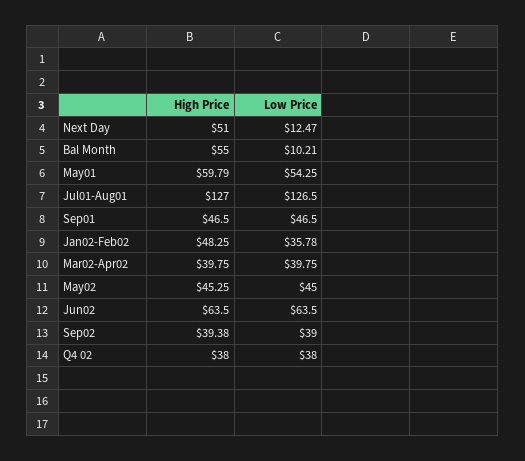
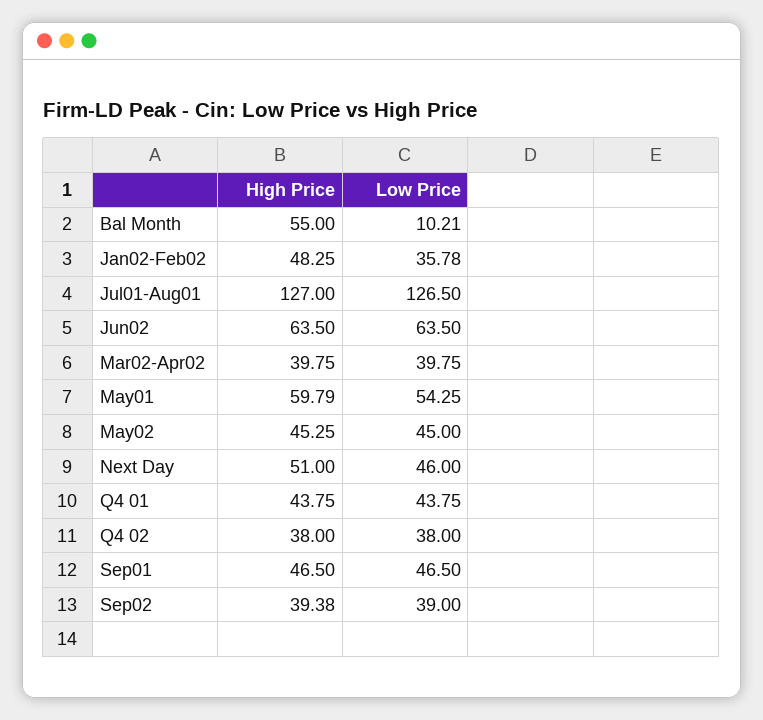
  {
    "High Price": {
      "Next Day": 51,
      "Bal Month": 55,
      "May01": 59.79,
      "Jul01-Aug01": 127,
      "Sep01": 46.5,
      "Jan02-Feb02": 48.25,
      "Mar02-Apr02": 39.75,
      "May02": 45.25,
      "Jun02": 63.5,
      "Sep02": 39.38,
-     "Q4 02": 38
+     "Q4 02": 38,
+     "Q4 01": 43.75
    },
    "Low Price": {
-     "Next Day": 12.47,
+     "Next Day": 46,
      "Bal Month": 10.21,
      "May01": 54.25,
      "Jul01-Aug01": 126.5,
      "Sep01": 46.5,
      "Jan02-Feb02": 35.78,
      "Mar02-Apr02": 39.75,
      "May02": 45,
      "Jun02": 63.5,
      "Sep02": 39,
-     "Q4 02": 38
+     "Q4 02": 38,
+     "Q4 01": 43.75
    }
  }

